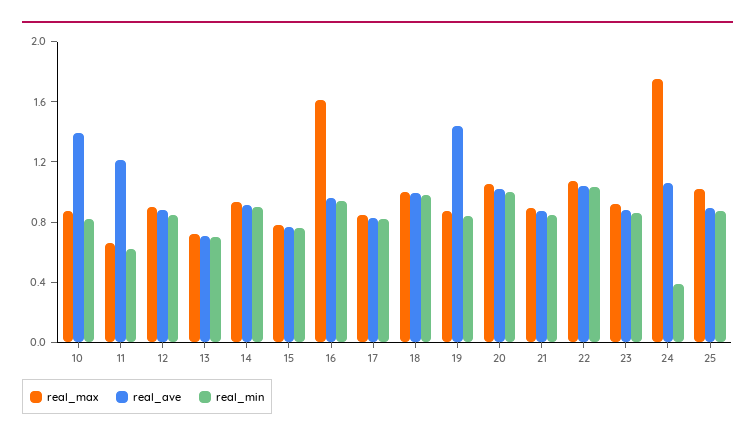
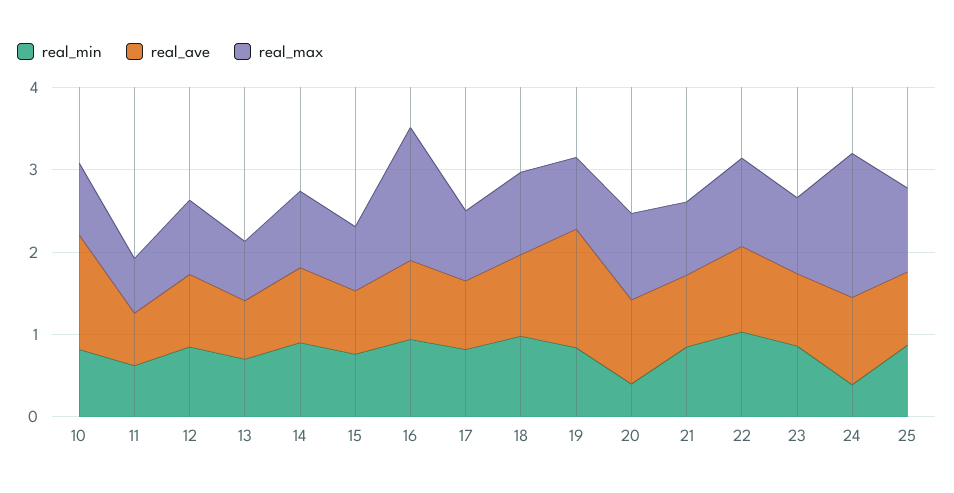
  {
    "real_max": {
      "10": 0.9,
      "11": 0.7,
      "12": 0.9,
      "13": 0.7,
      "14": 0.9,
      "15": 0.8,
      "16": 1.6,
      "17": 0.9,
      "18": 1,
      "19": 0.9,
      "20": 1.1,
      "21": 0.9,
      "22": 1.1,
      "23": 0.9,
      "24": 1.8,
      "25": 1
    },
    "real_ave": {
      "10": 1.4,
-     "11": 1.2,
+     "11": 0.6,
      "12": 0.9,
      "13": 0.7,
      "14": 0.9,
      "15": 0.8,
      "16": 1,
      "17": 0.8,
      "18": 1,
      "19": 1.4,
      "20": 1,
      "21": 0.9,
      "22": 1,
      "23": 0.9,
      "24": 1.1,
      "25": 0.9
    },
    "real_min": {
      "10": 0.8,
      "11": 0.6,
      "12": 0.9,
      "13": 0.7,
      "14": 0.9,
      "15": 0.8,
      "16": 0.9,
      "17": 0.8,
      "18": 1,
      "19": 0.8,
-     "20": 1,
+     "20": 0.4,
      "21": 0.9,
      "22": 1,
      "23": 0.9,
      "24": 0.4,
      "25": 0.9
    }
  }

